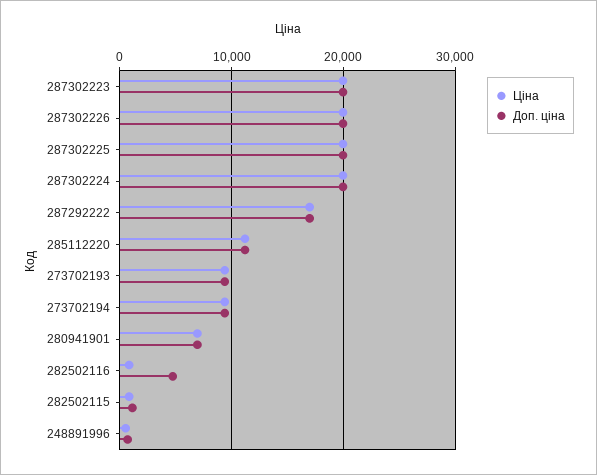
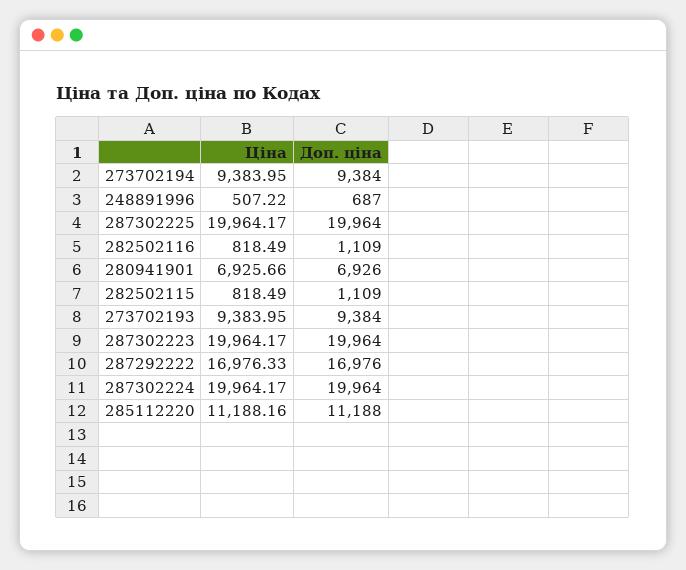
  {
    "Ціна": {
      "287302223": 19964.17,
-     "287302226": 20000,
      "287302225": 19964.17,
      "287302224": 19964.17,
      "287292222": 16976.33,
      "285112220": 11188.16,
      "273702193": 9383.95,
      "273702194": 9383.95,
      "280941901": 6925.66,
      "282502116": 818.49,
      "282502115": 818.49,
      "248891996": 507.22
    },
    "Доп. ціна": {
      "287302223": 19964,
-     "287302226": 20000,
      "287302225": 19964,
      "287302224": 19964,
      "287292222": 16976,
      "285112220": 11188,
      "273702193": 9384,
      "273702194": 9384,
      "280941901": 6926,
-     "282502116": 5000,
+     "282502116": 1109,
      "282502115": 1109,
      "248891996": 687
    }
  }

